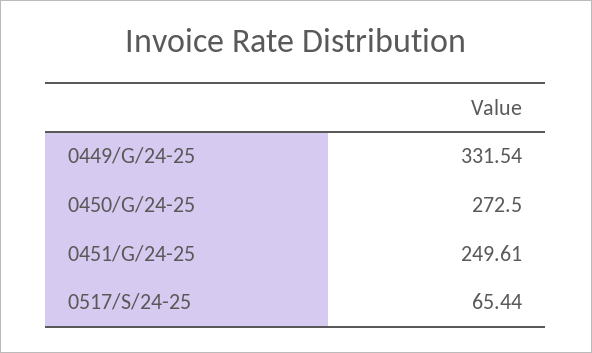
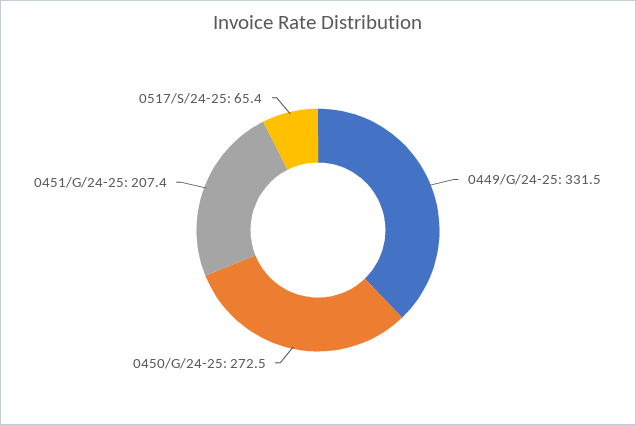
  {
    "0449/G/24-25": 331.54,
    "0450/G/24-25": 272.5,
-   "0451/G/24-25": 249.61,
+   "0451/G/24-25": 207.4,
    "0517/S/24-25": 65.44
  }

